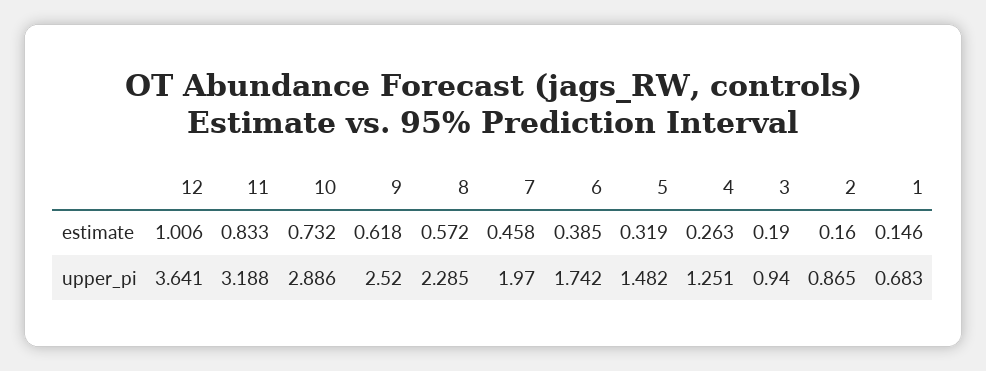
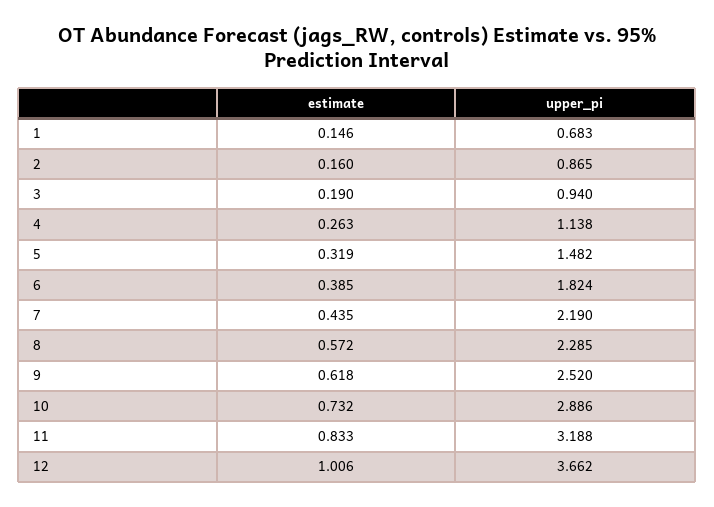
  {
    "12": {
      "estimate": 1.006,
-     "upper_pi": 3.641
+     "upper_pi": 3.662
    },
    "11": {
      "estimate": 0.833,
      "upper_pi": 3.188
    },
    "10": {
      "estimate": 0.732,
      "upper_pi": 2.886
    },
    "9": {
      "estimate": 0.618,
      "upper_pi": 2.52
    },
    "8": {
      "estimate": 0.572,
      "upper_pi": 2.285
    },
    "7": {
-     "estimate": 0.458,
+     "estimate": 0.435,
-     "upper_pi": 1.97
+     "upper_pi": 2.19
    },
    "6": {
      "estimate": 0.385,
-     "upper_pi": 1.742
+     "upper_pi": 1.824
    },
    "5": {
      "estimate": 0.319,
      "upper_pi": 1.482
    },
    "4": {
      "estimate": 0.263,
-     "upper_pi": 1.251
+     "upper_pi": 1.138
    },
    "3": {
      "estimate": 0.19,
      "upper_pi": 0.94
    },
    "2": {
      "estimate": 0.16,
      "upper_pi": 0.865
    },
    "1": {
      "estimate": 0.146,
      "upper_pi": 0.683
    }
  }

